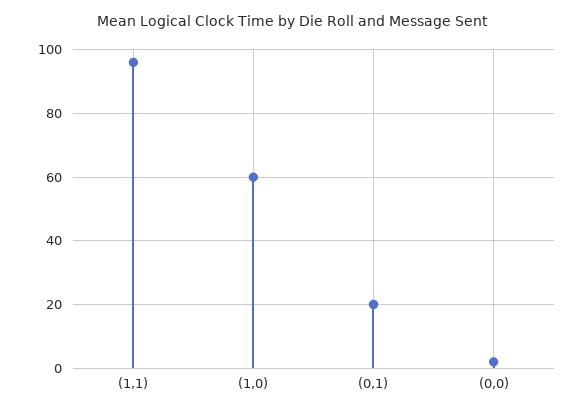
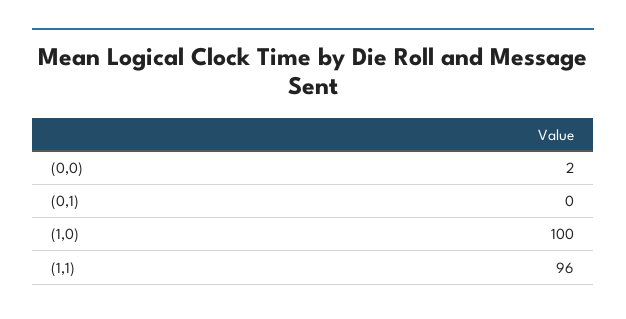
  {
    "(1,1)": 96,
-   "(1,0)": 60,
+   "(1,0)": 100,
-   "(0,1)": 20,
+   "(0,1)": 0,
    "(0,0)": 2
  }

